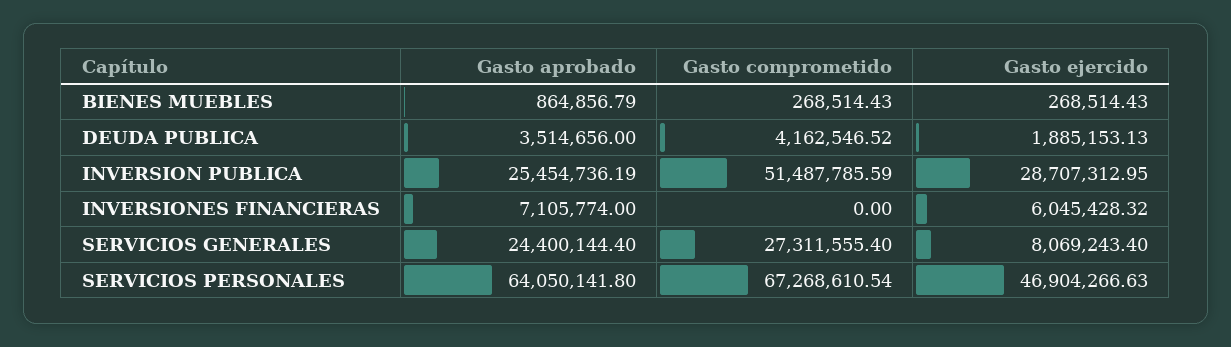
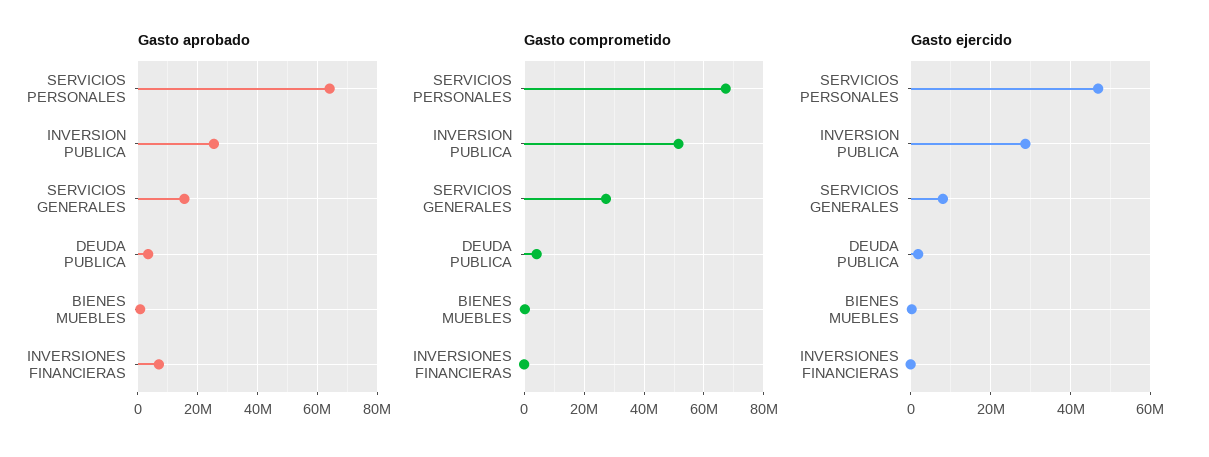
  {
    "Gasto aprobado": {
      "BIENES MUEBLES": 864856.79,
      "DEUDA PUBLICA": 3514656,
      "INVERSION PUBLICA": 25454736.19,
      "INVERSIONES FINANCIERAS": 7105774,
-     "SERVICIOS GENERALES": 24400144.4,
+     "SERVICIOS GENERALES": 15000000,
      "SERVICIOS PERSONALES": 64050141.8
    },
    "Gasto comprometido": {
      "BIENES MUEBLES": 268514.43,
      "DEUDA PUBLICA": 4162546.52,
      "INVERSION PUBLICA": 51487785.59,
      "INVERSIONES FINANCIERAS": 0,
      "SERVICIOS GENERALES": 27311555.4,
      "SERVICIOS PERSONALES": 67268610.54
    },
    "Gasto ejercido": {
      "BIENES MUEBLES": 268514.43,
      "DEUDA PUBLICA": 1885153.13,
      "INVERSION PUBLICA": 28707312.95,
-     "INVERSIONES FINANCIERAS": 6045428.32,
+     "INVERSIONES FINANCIERAS": 0,
      "SERVICIOS GENERALES": 8069243.4,
      "SERVICIOS PERSONALES": 46904266.63
    }
  }

